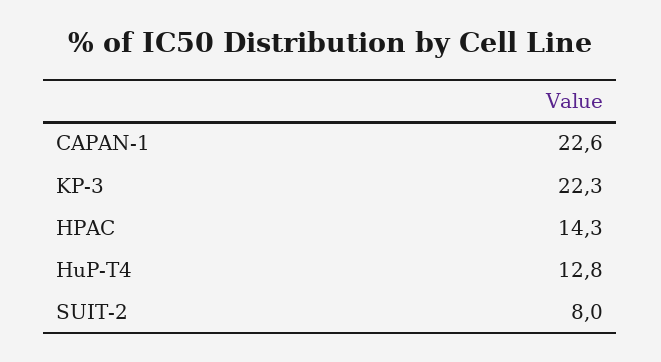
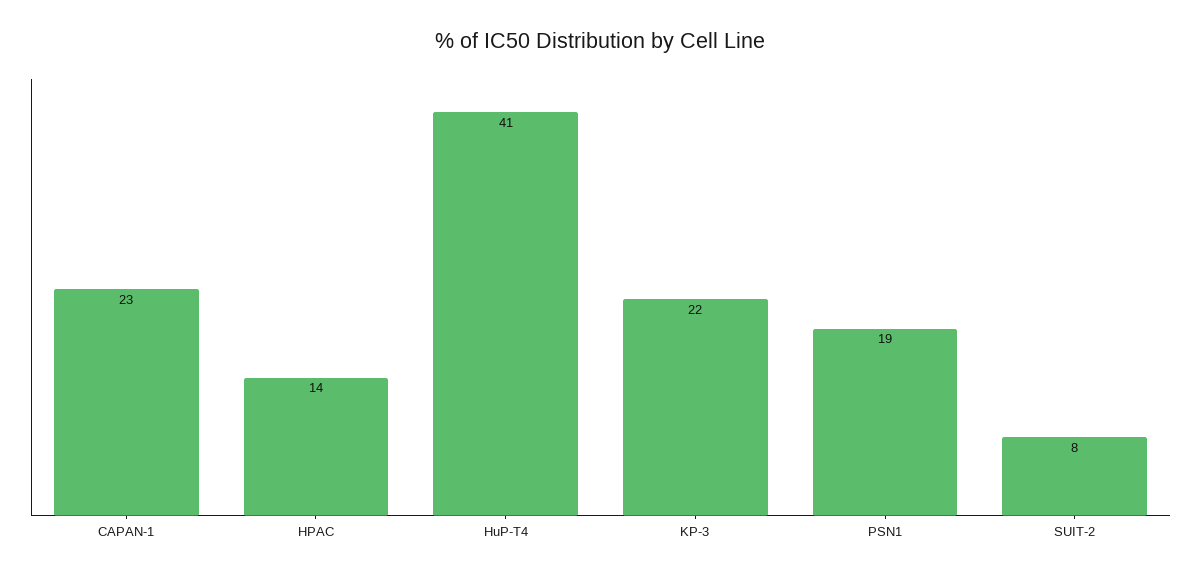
  {
    "CAPAN-1": 22.6,
    "KP-3": 22.3,
    "HPAC": 14.3,
-   "HuP-T4": 12.8,
+   "HuP-T4": 41,
-   "SUIT-2": 8
+   "SUIT-2": 8,
+   "PSN1": 19
  }

